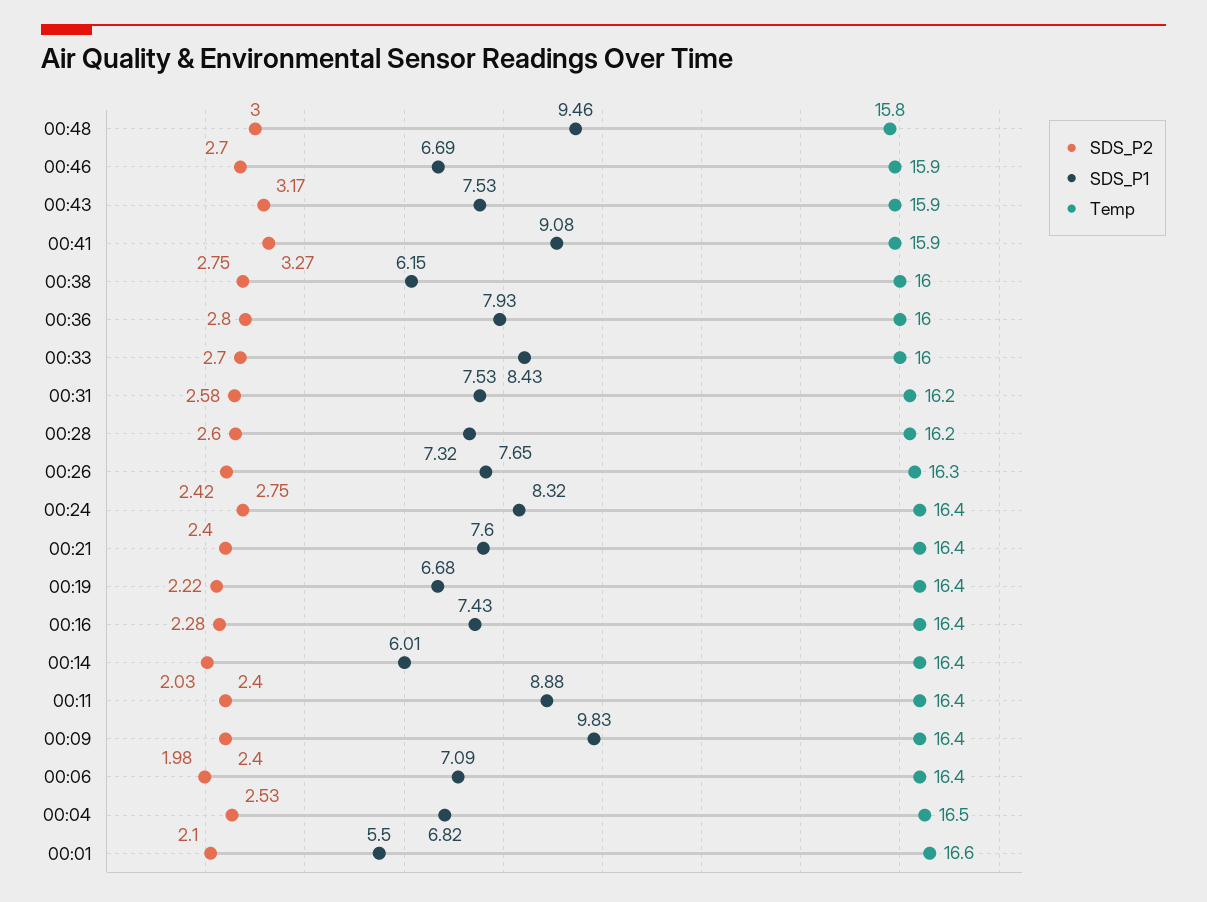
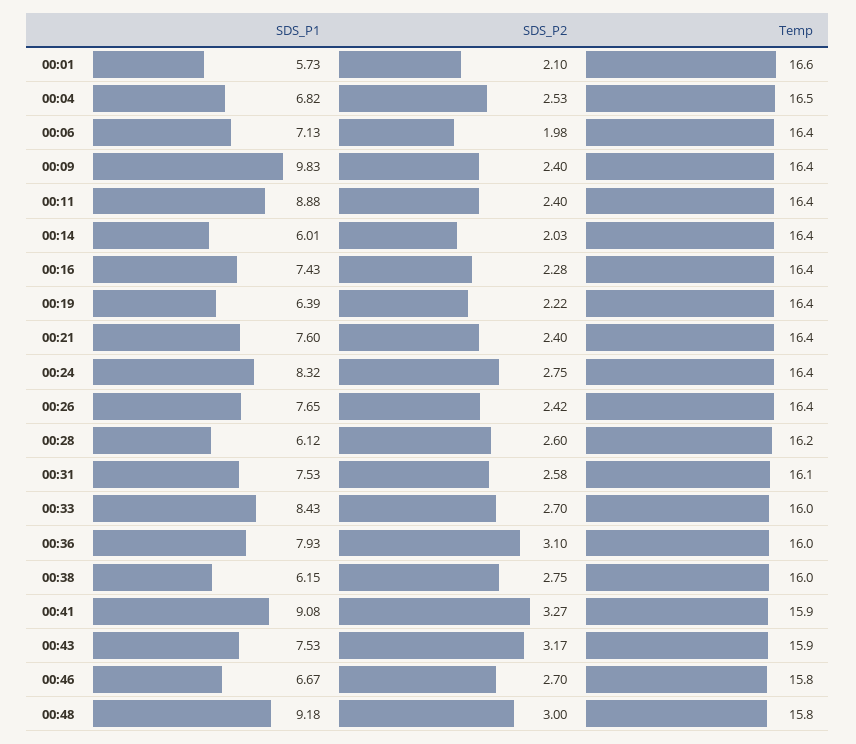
  {
    "SDS_P2": {
      "00:48": 3,
      "00:46": 2.7,
      "00:43": 3.17,
      "00:41": 3.27,
      "00:38": 2.75,
-     "00:36": 2.8,
+     "00:36": 3.1,
      "00:33": 2.7,
      "00:31": 2.58,
      "00:28": 2.6,
      "00:26": 2.42,
      "00:24": 2.75,
      "00:21": 2.4,
      "00:19": 2.22,
      "00:16": 2.28,
      "00:14": 2.03,
      "00:11": 2.4,
      "00:09": 2.4,
      "00:06": 1.98,
      "00:04": 2.53,
      "00:01": 2.1
    },
    "SDS_P1": {
-     "00:48": 9.46,
+     "00:48": 9.18,
-     "00:46": 6.69,
+     "00:46": 6.67,
      "00:43": 7.53,
      "00:41": 9.08,
      "00:38": 6.15,
      "00:36": 7.93,
      "00:33": 8.43,
      "00:31": 7.53,
-     "00:28": 7.32,
+     "00:28": 6.12,
      "00:26": 7.65,
      "00:24": 8.32,
      "00:21": 7.6,
-     "00:19": 6.68,
+     "00:19": 6.39,
      "00:16": 7.43,
      "00:14": 6.01,
      "00:11": 8.88,
      "00:09": 9.83,
-     "00:06": 7.09,
+     "00:06": 7.13,
      "00:04": 6.82,
-     "00:01": 5.5
+     "00:01": 5.73
    },
    "Temp": {
      "00:48": 15.8,
-     "00:46": 15.9,
+     "00:46": 15.8,
      "00:43": 15.9,
      "00:41": 15.9,
      "00:38": 16,
      "00:36": 16,
      "00:33": 16,
-     "00:31": 16.2,
+     "00:31": 16.1,
      "00:28": 16.2,
-     "00:26": 16.3,
+     "00:26": 16.4,
      "00:24": 16.4,
      "00:21": 16.4,
      "00:19": 16.4,
      "00:16": 16.4,
      "00:14": 16.4,
      "00:11": 16.4,
      "00:09": 16.4,
      "00:06": 16.4,
      "00:04": 16.5,
      "00:01": 16.6
    }
  }

